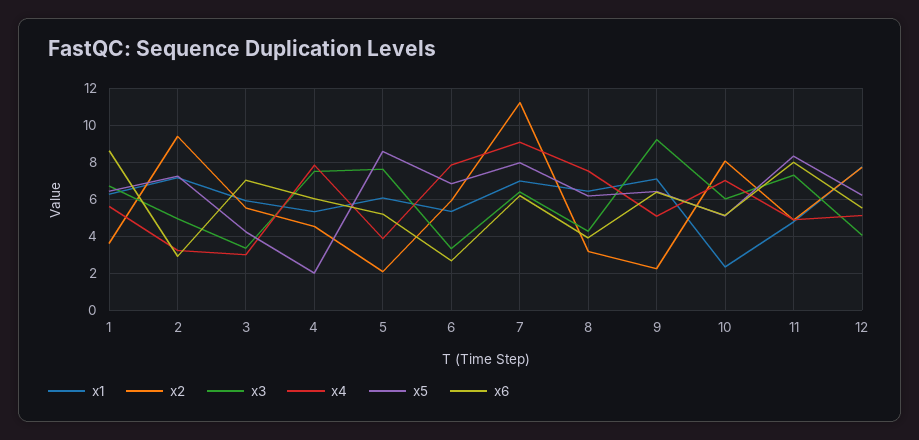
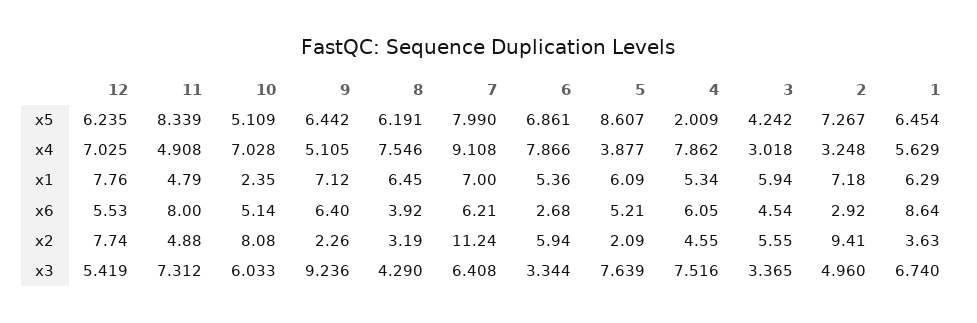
  {
    "x1": {
      "1": 6.29,
      "2": 7.18,
      "3": 5.94,
      "4": 5.34,
      "5": 6.09,
      "6": 5.36,
      "7": 7,
      "8": 6.45,
      "9": 7.12,
      "10": 2.35,
      "11": 4.79,
      "12": 7.76
    },
    "x2": {
      "1": 3.63,
      "2": 9.41,
      "3": 5.55,
      "4": 4.55,
      "5": 2.09,
      "6": 5.94,
      "7": 11.24,
      "8": 3.19,
      "9": 2.26,
      "10": 8.08,
      "11": 4.88,
      "12": 7.74
    },
    "x3": {
      "1": 6.74,
      "2": 4.96,
      "3": 3.365,
      "4": 7.516,
      "5": 7.639,
      "6": 3.344,
      "7": 6.408,
      "8": 4.29,
      "9": 9.236,
      "10": 6.033,
      "11": 7.312,
-     "12": 4
+     "12": 5.419
    },
    "x4": {
      "1": 5.629,
      "2": 3.248,
      "3": 3.018,
      "4": 7.862,
      "5": 3.877,
      "6": 7.866,
      "7": 9.108,
      "8": 7.546,
      "9": 5.105,
      "10": 7.028,
      "11": 4.908,
-     "12": 5
+     "12": 7.025
    },
    "x5": {
      "1": 6.454,
      "2": 7.267,
      "3": 4.242,
      "4": 2.009,
      "5": 8.607,
      "6": 6.861,
      "7": 7.99,
      "8": 6.191,
      "9": 6.442,
      "10": 5.109,
      "11": 8.339,
      "12": 6.235
    },
    "x6": {
      "1": 8.64,
      "2": 2.92,
-     "3": 7,
+     "3": 4.54,
      "4": 6.05,
      "5": 5.21,
      "6": 2.68,
      "7": 6.21,
      "8": 3.92,
      "9": 6.4,
      "10": 5.14,
      "11": 8,
      "12": 5.53
    }
  }

